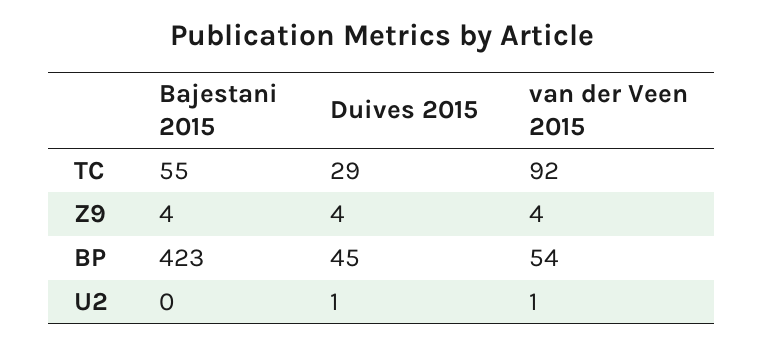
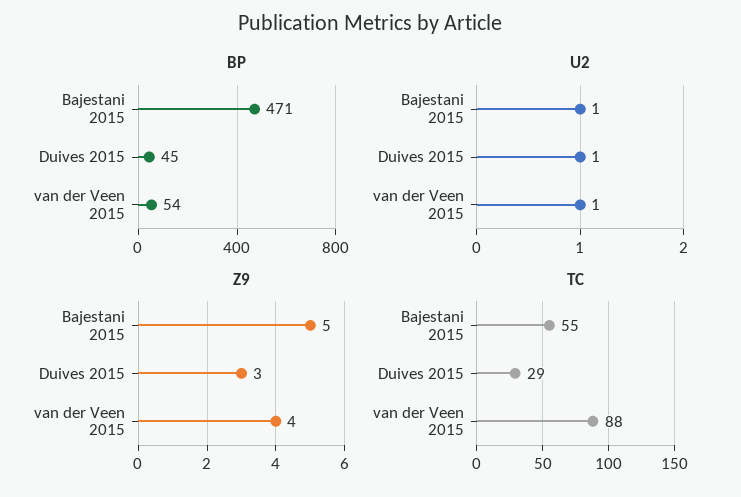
  {
    "TC": {
      "Bajestani 2015": 55,
      "Duives 2015": 29,
-     "van der Veen 2015": 92
+     "van der Veen 2015": 88
    },
    "Z9": {
-     "Bajestani 2015": 4,
+     "Bajestani 2015": 5,
-     "Duives 2015": 4,
+     "Duives 2015": 3,
      "van der Veen 2015": 4
    },
    "BP": {
-     "Bajestani 2015": 423,
+     "Bajestani 2015": 471,
      "Duives 2015": 45,
      "van der Veen 2015": 54
    },
    "U2": {
-     "Bajestani 2015": 0,
+     "Bajestani 2015": 1,
      "Duives 2015": 1,
      "van der Veen 2015": 1
    }
  }

